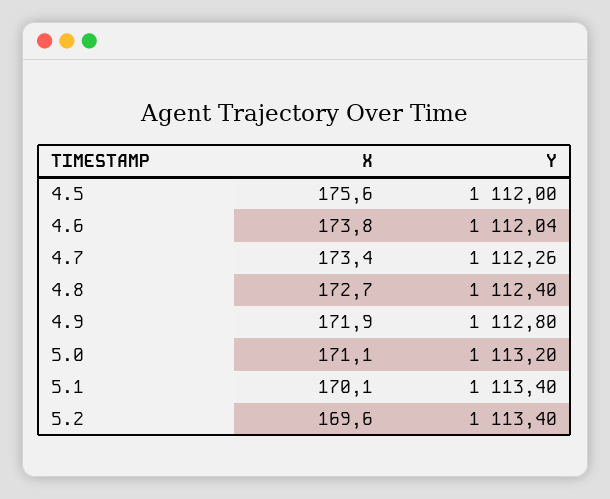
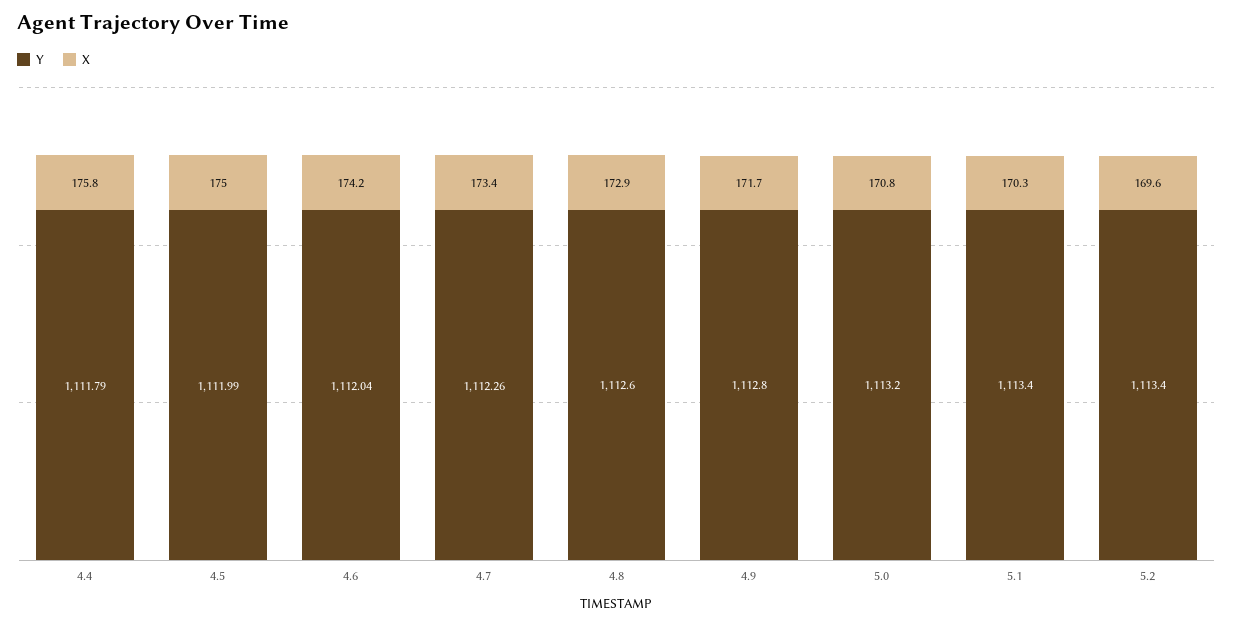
  {
    "X": {
-     "4.5": 175.6,
+     "4.5": 175,
-     "4.6": 173.8,
+     "4.6": 174.2,
      "4.7": 173.4,
-     "4.8": 172.7,
+     "4.8": 172.9,
-     "4.9": 171.9,
+     "4.9": 171.7,
-     "5.0": 171.1,
+     "5.0": 170.8,
-     "5.1": 170.1,
+     "5.1": 170.3,
-     "5.2": 169.6
+     "5.2": 169.6,
+     "4.4": 175.8
    },
    "Y": {
-     "4.5": 1112,
+     "4.5": 1111.99,
      "4.6": 1112.04,
      "4.7": 1112.26,
-     "4.8": 1112.4,
+     "4.8": 1112.6,
      "4.9": 1112.8,
      "5.0": 1113.2,
      "5.1": 1113.4,
-     "5.2": 1113.4
+     "5.2": 1113.4,
+     "4.4": 1111.79
    }
  }

